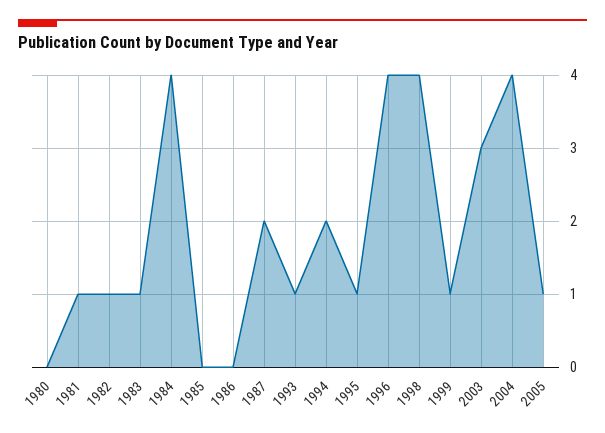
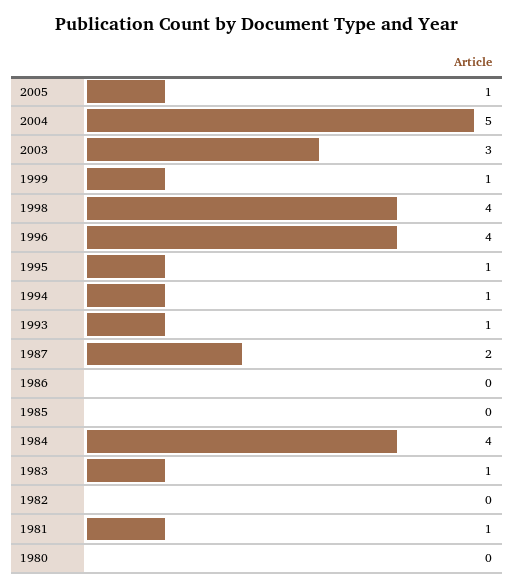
  {
    "1980": 0,
    "1981": 1,
-   "1982": 1,
+   "1982": 0,
    "1983": 1,
    "1984": 4,
    "1985": 0,
    "1986": 0,
    "1987": 2,
    "1993": 1,
-   "1994": 2,
+   "1994": 1,
    "1995": 1,
    "1996": 4,
    "1998": 4,
    "1999": 1,
    "2003": 3,
-   "2004": 4,
+   "2004": 5,
    "2005": 1
  }

